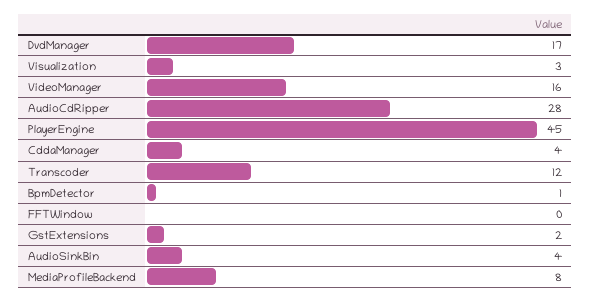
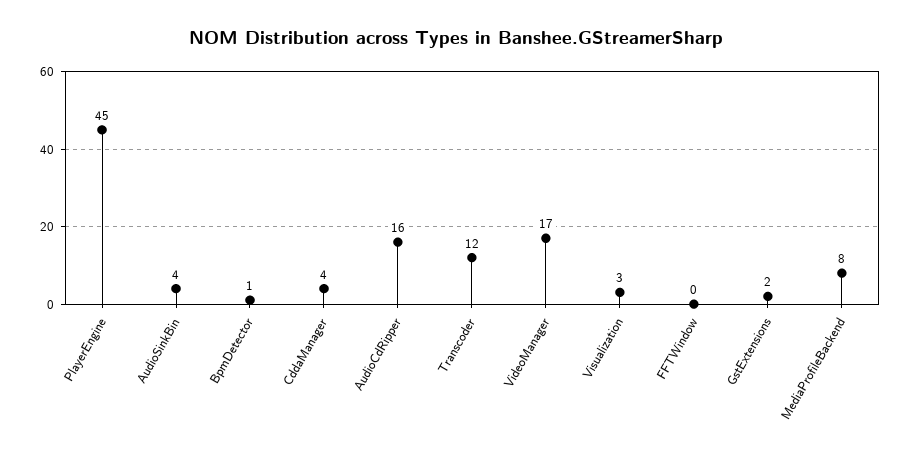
  {
-   "DvdManager": 17,
    "Visualization": 3,
-   "VideoManager": 16,
+   "VideoManager": 17,
-   "AudioCdRipper": 28,
+   "AudioCdRipper": 16,
    "PlayerEngine": 45,
    "CddaManager": 4,
    "Transcoder": 12,
    "BpmDetector": 1,
    "FFTWindow": 0,
    "GstExtensions": 2,
    "AudioSinkBin": 4,
    "MediaProfileBackend": 8
  }

